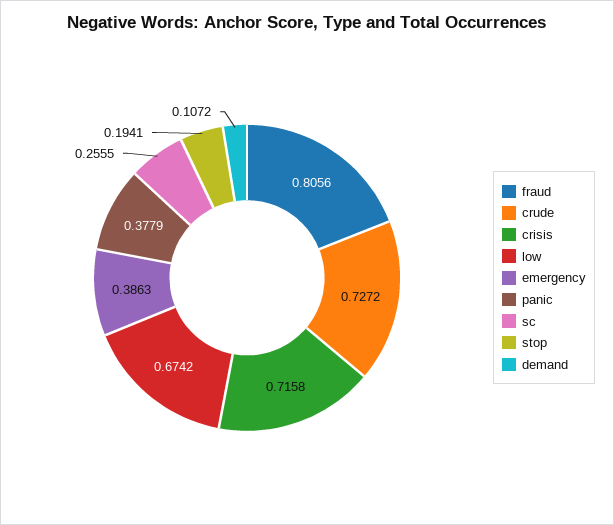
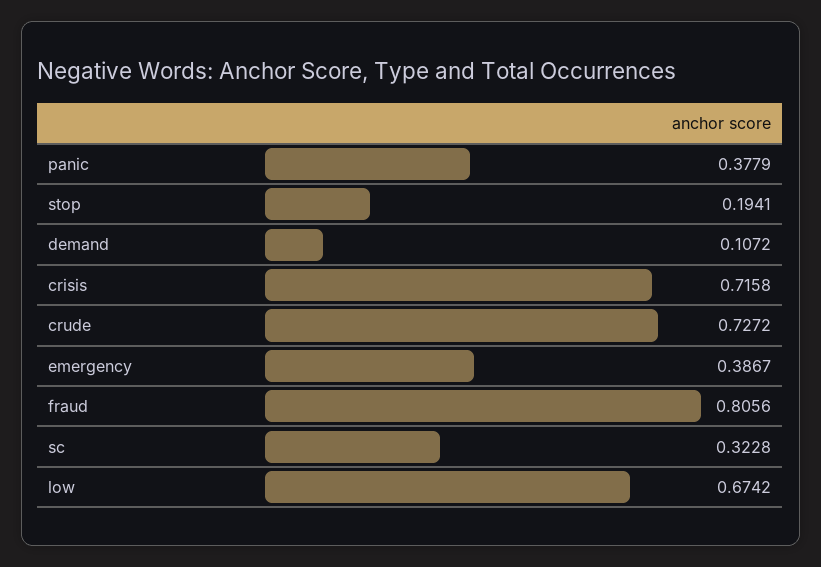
  {
    "fraud": 0.8056,
    "crude": 0.7272,
    "crisis": 0.7158,
    "low": 0.6742,
-   "emergency": 0.3863,
+   "emergency": 0.3867,
    "panic": 0.3779,
-   "sc": 0.2555,
+   "sc": 0.3228,
    "stop": 0.1941,
    "demand": 0.1072
  }

